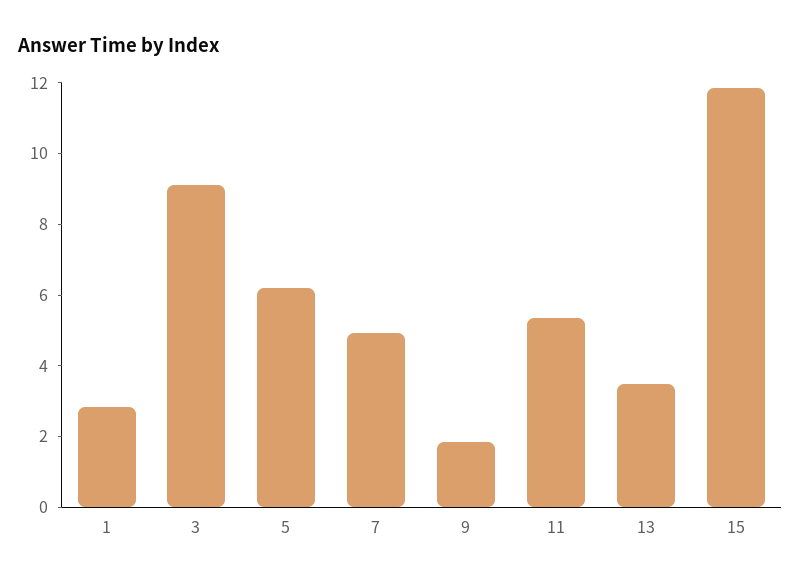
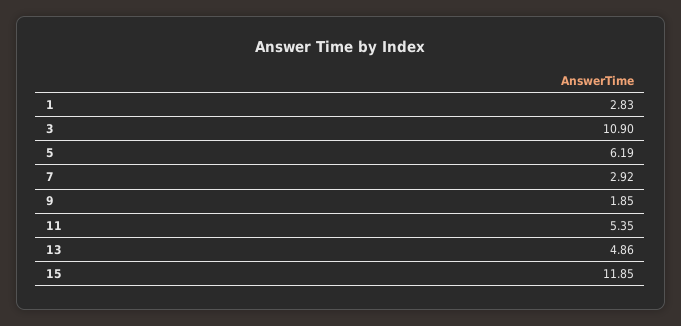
  {
    "1": 2.83,
-   "3": 9,
+   "3": 10.9,
    "5": 6.19,
-   "7": 5,
+   "7": 2.92,
    "9": 1.85,
    "11": 5.35,
-   "13": 3.5,
+   "13": 4.86,
    "15": 11.85
  }

